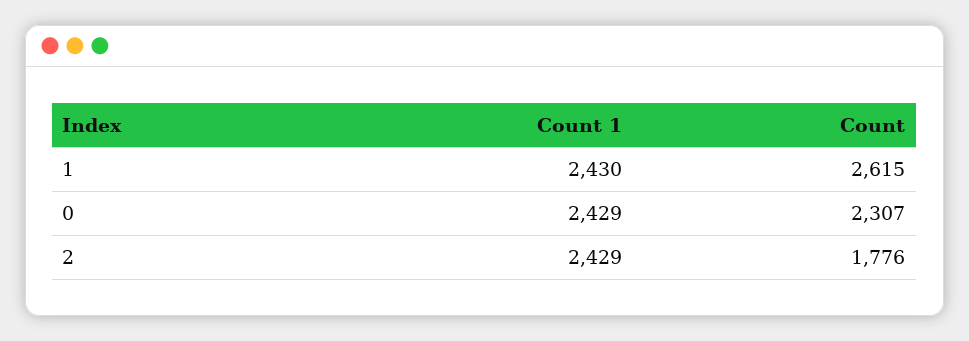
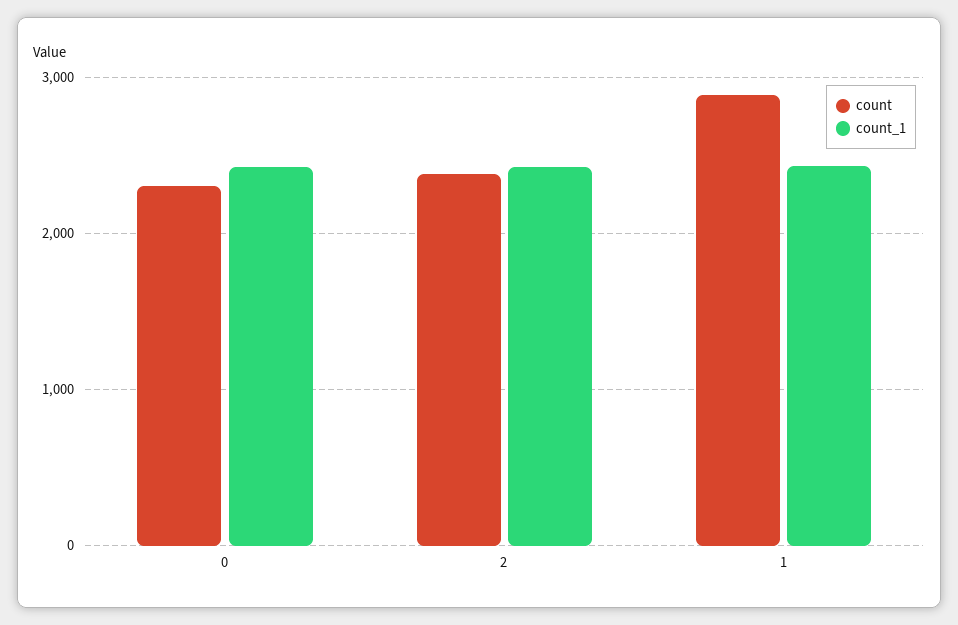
  {
    "Count 1": {
      "1": 2430,
      "0": 2429,
      "2": 2429
    },
    "Count": {
-     "1": 2615,
+     "1": 2900,
      "0": 2307,
-     "2": 1776
+     "2": 2400
    }
  }

